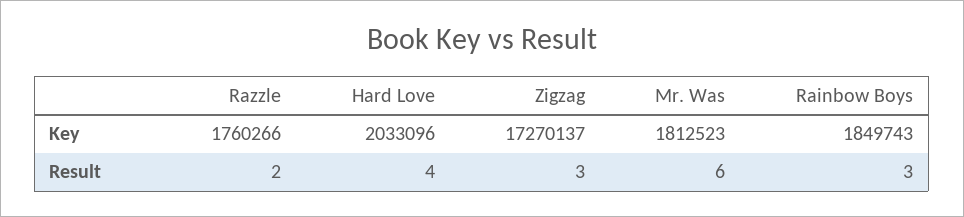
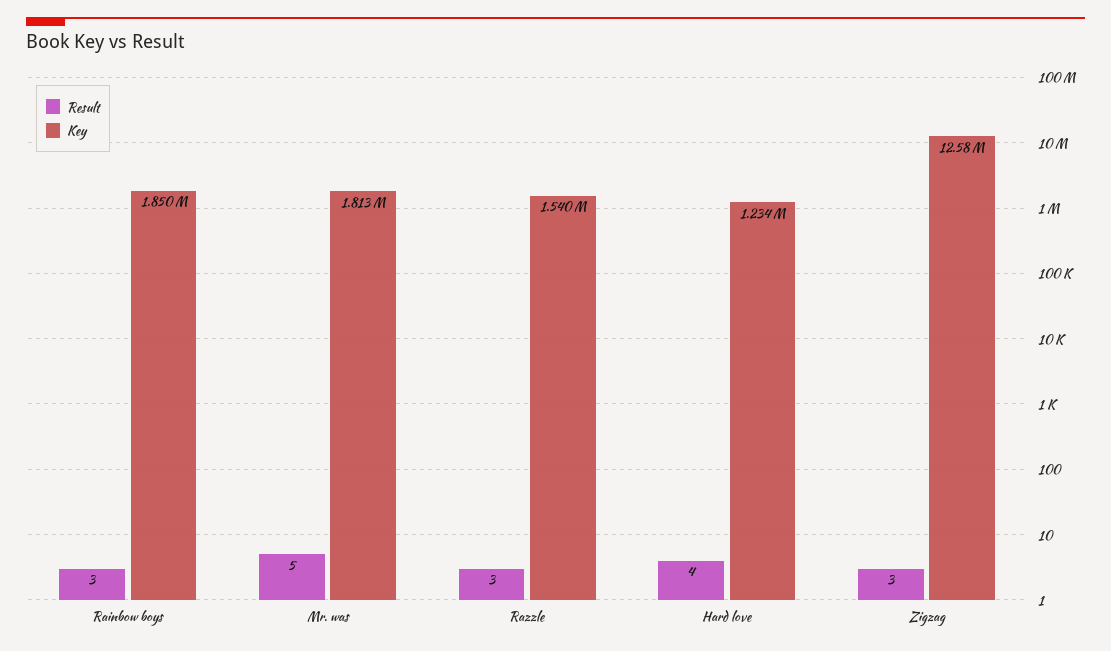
  {
    "Key": {
-     "Razzle": 1760266,
+     "Razzle": 1540000,
-     "Hard Love": 2033096,
+     "Hard Love": 1234000,
-     "Zigzag": 17270137,
+     "Zigzag": 12580000,
      "Mr. Was": 1812523,
      "Rainbow Boys": 1849743
    },
    "Result": {
-     "Razzle": 2,
+     "Razzle": 3,
      "Hard Love": 4,
      "Zigzag": 3,
-     "Mr. Was": 6,
+     "Mr. Was": 5,
      "Rainbow Boys": 3
    }
  }

